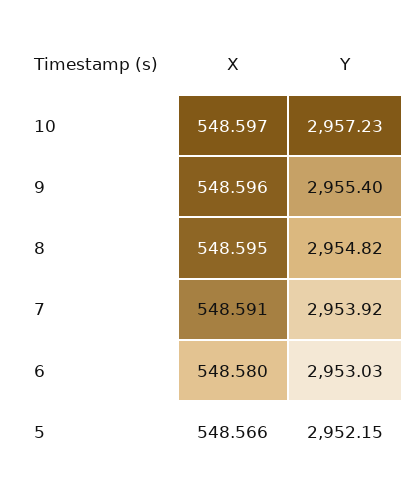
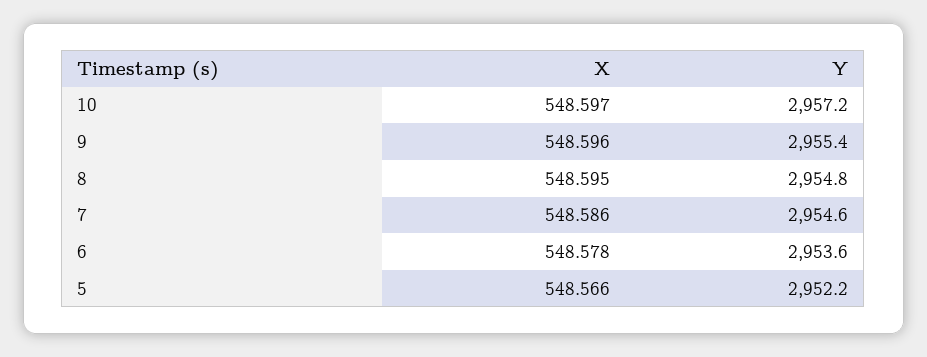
  {
    "X": {
      "10": 548.597,
      "9": 548.596,
      "8": 548.595,
-     "7": 548.591,
+     "7": 548.586,
-     "6": 548.58,
+     "6": 548.578,
      "5": 548.566
    },
    "Y": {
      "10": 2957.23,
      "9": 2955.4,
      "8": 2954.82,
-     "7": 2953.92,
+     "7": 2954.6,
-     "6": 2953.03,
+     "6": 2953.6,
      "5": 2952.15
    }
  }

